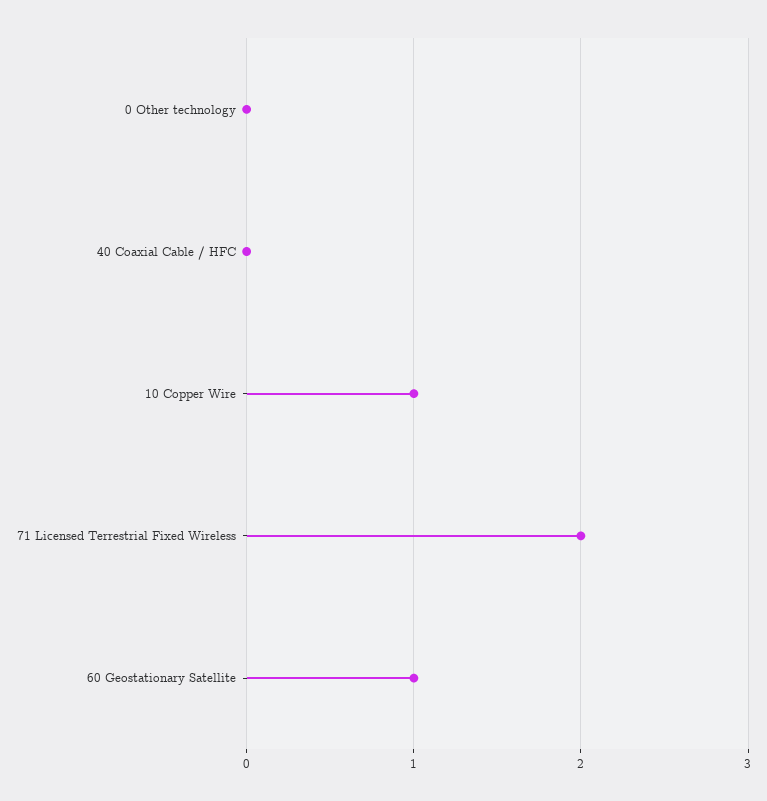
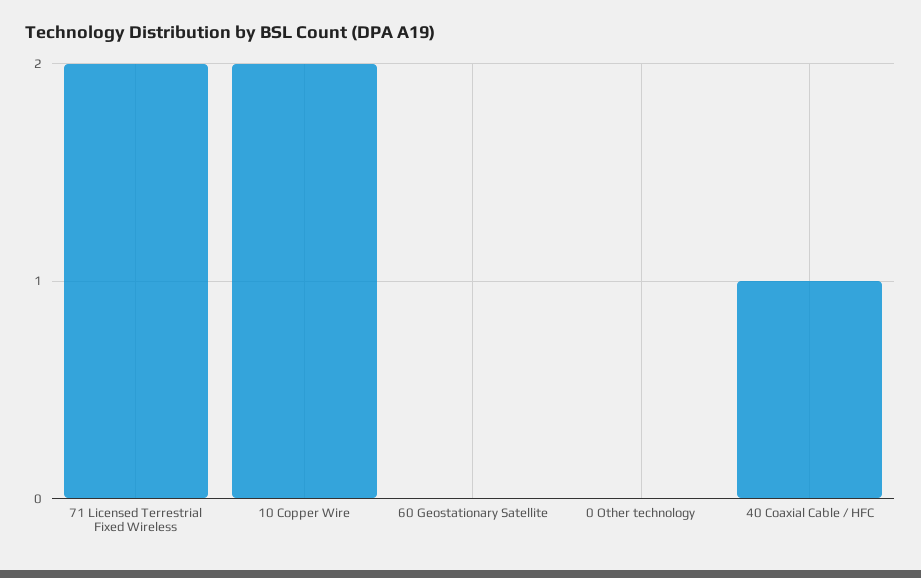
  {
    "0 Other technology": 0,
-   "40 Coaxial Cable / HFC": 0,
+   "40 Coaxial Cable / HFC": 1,
-   "10 Copper Wire": 1,
+   "10 Copper Wire": 2,
    "71 Licensed Terrestrial Fixed Wireless": 2,
-   "60 Geostationary Satellite": 1
+   "60 Geostationary Satellite": 0
  }

